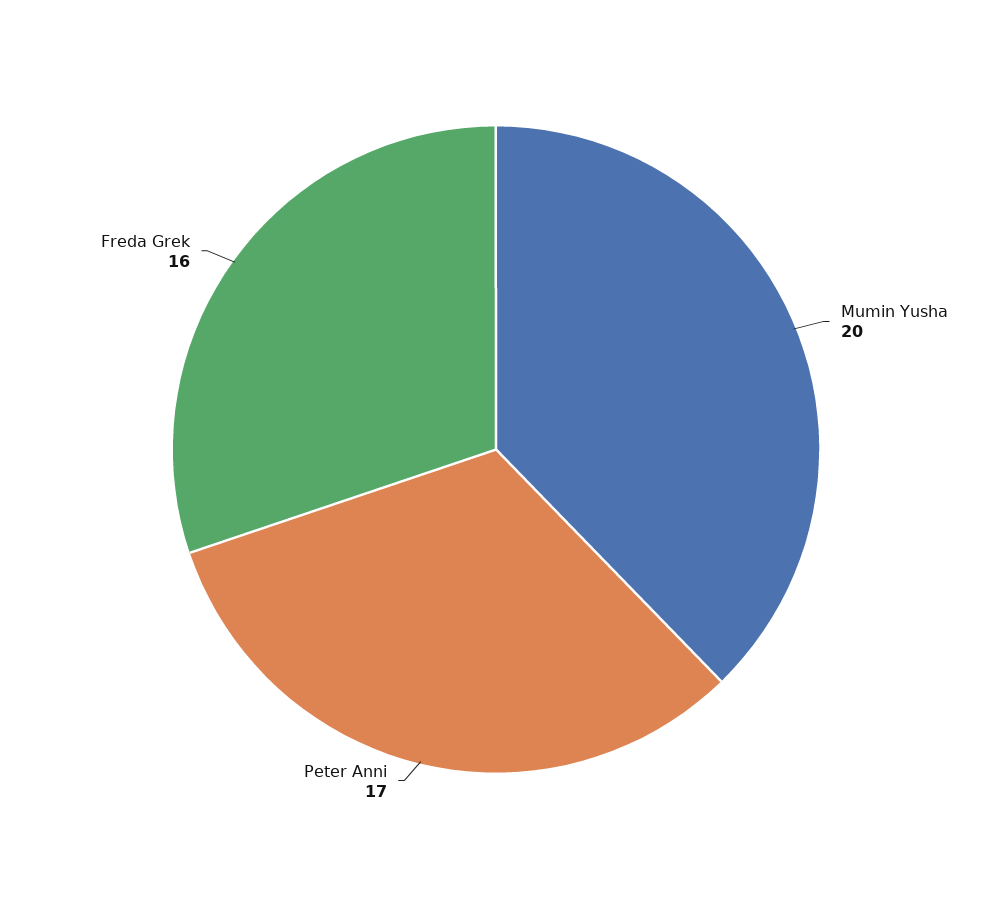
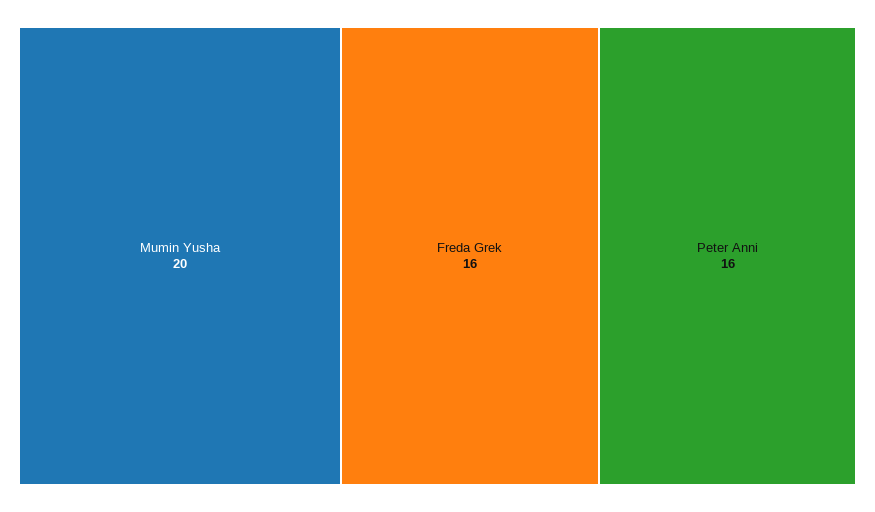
  {
    "Mumin Yusha": 20,
-   "Peter Anni": 17,
+   "Peter Anni": 16,
    "Freda Grek": 16
  }

